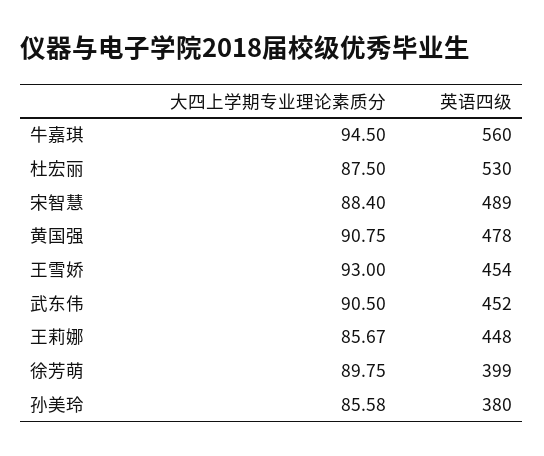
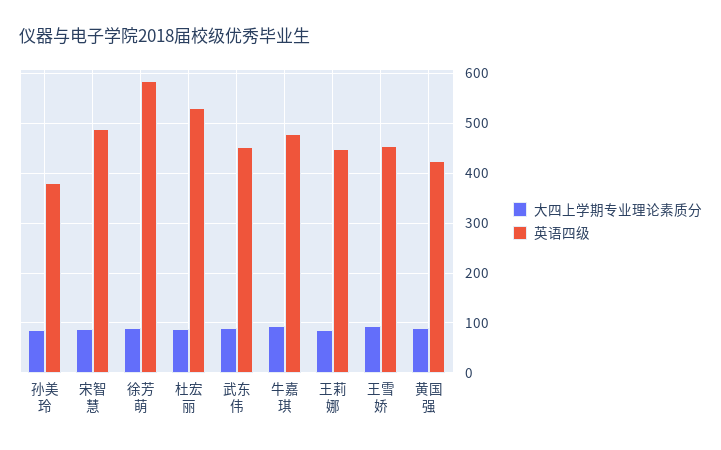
  {
    "大四上学期专业理论素质分": {
      "牛嘉琪": 94.5,
      "杜宏丽": 87.5,
      "宋智慧": 88.4,
      "黄国强": 90.75,
      "王雪娇": 93,
      "武东伟": 90.5,
      "王莉娜": 85.67,
      "徐芳萌": 89.75,
      "孙美玲": 85.58
    },
    "英语四级": {
-     "牛嘉琪": 560,
+     "牛嘉琪": 480,
      "杜宏丽": 530,
      "宋智慧": 489,
-     "黄国强": 478,
+     "黄国强": 420,
      "王雪娇": 454,
      "武东伟": 452,
      "王莉娜": 448,
-     "徐芳萌": 399,
+     "徐芳萌": 580,
      "孙美玲": 380
    }
  }

